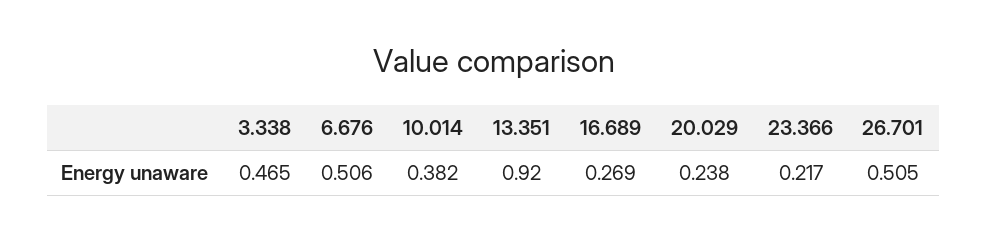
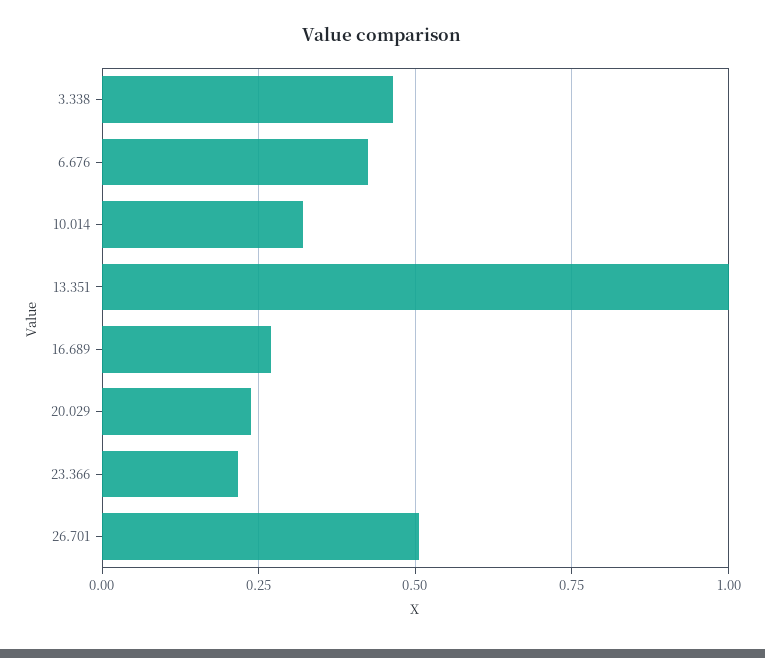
  {
    "3.338": 0.465,
-   "6.676": 0.506,
+   "6.676": 0.425,
-   "10.014": 0.382,
+   "10.014": 0.325,
-   "13.351": 0.92,
+   "13.351": 1,
    "16.689": 0.269,
    "20.029": 0.238,
    "23.366": 0.217,
    "26.701": 0.505
  }

